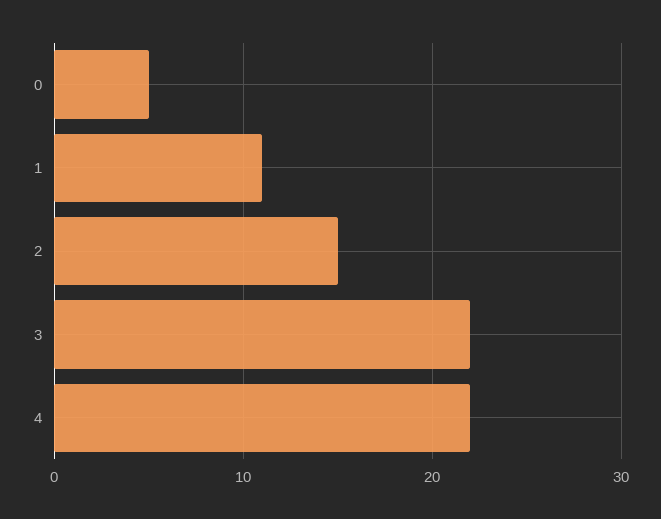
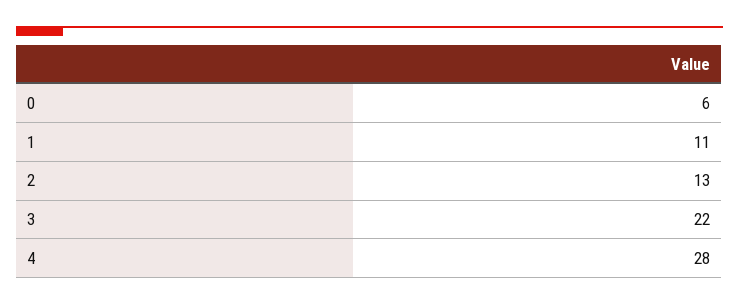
  {
-   "0": 5,
+   "0": 6,
    "1": 11,
-   "2": 15,
+   "2": 13,
    "3": 22,
-   "4": 22
+   "4": 28
  }

